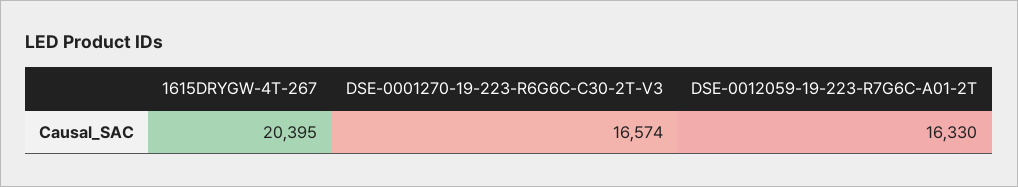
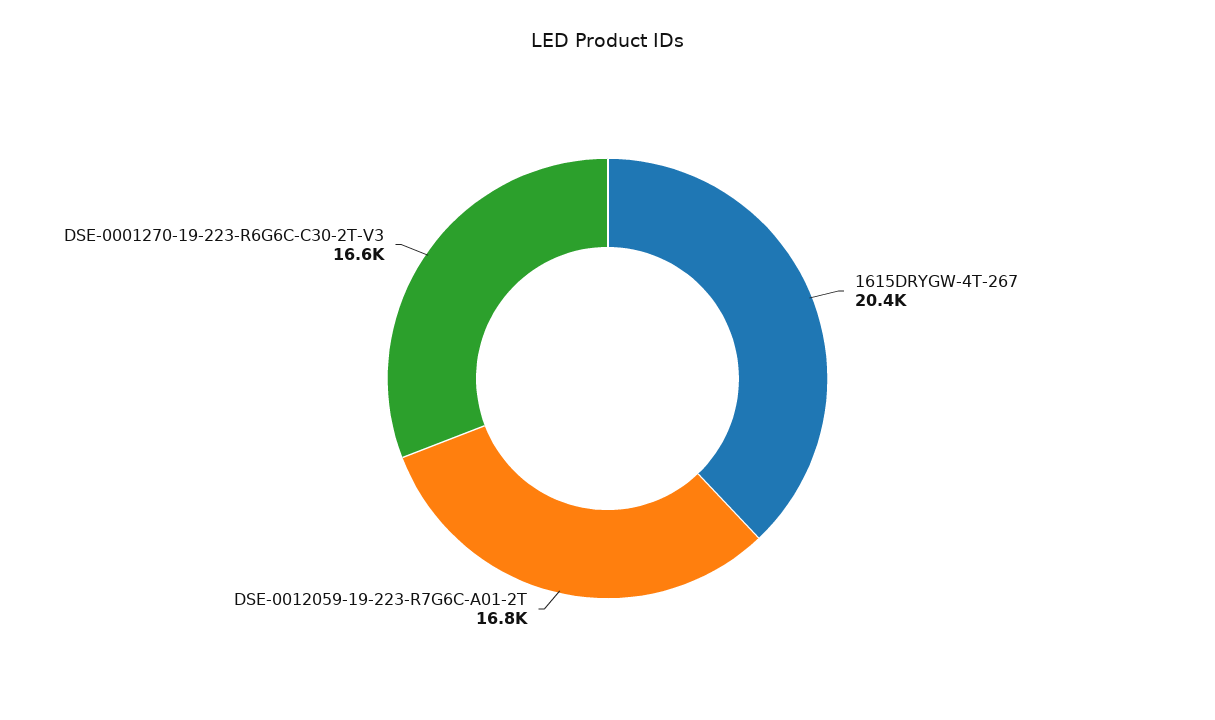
  {
    "1615DRYGW-4T-267": 20395,
    "DSE-0001270-19-223-R6G6C-C30-2T-V3": 16574,
-   "DSE-0012059-19-223-R7G6C-A01-2T": 16330
+   "DSE-0012059-19-223-R7G6C-A01-2T": 16800
  }

